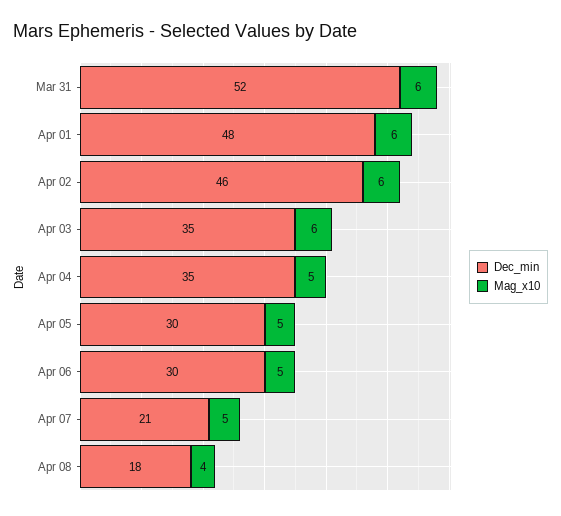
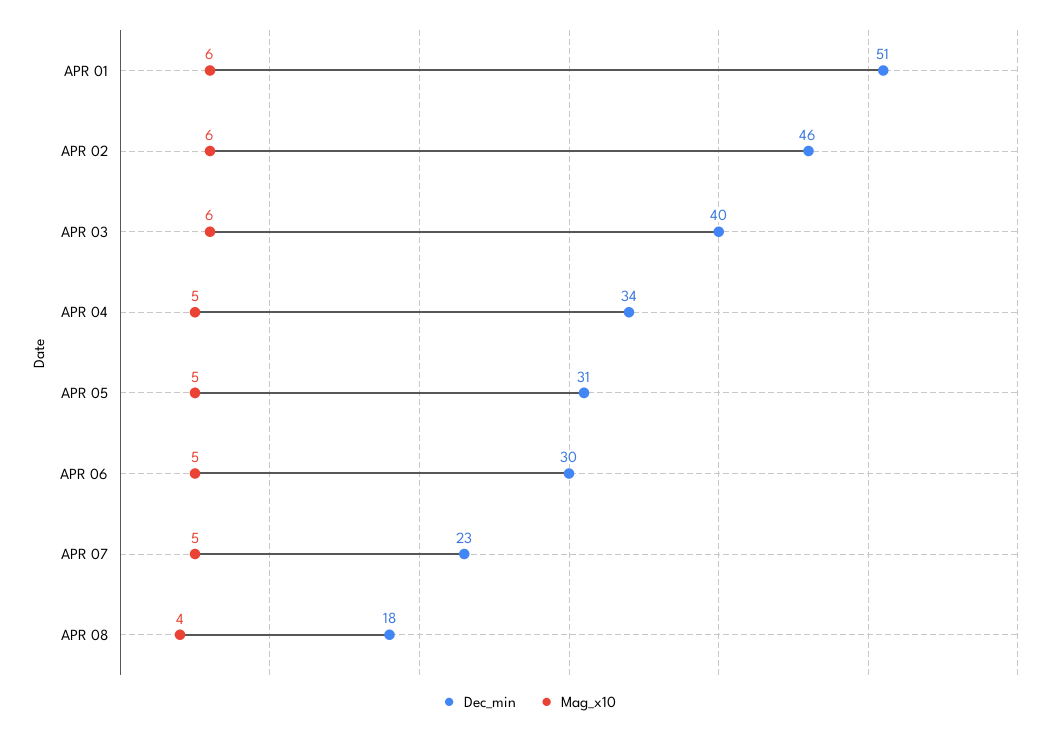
  {
    "Dec_min": {
-     "Mar 31": 52,
-     "Apr 01": 48,
+     "Apr 01": 51,
      "Apr 02": 46,
-     "Apr 03": 35,
+     "Apr 03": 40,
-     "Apr 04": 35,
+     "Apr 04": 34,
-     "Apr 05": 30,
+     "Apr 05": 31,
      "Apr 06": 30,
-     "Apr 07": 21,
+     "Apr 07": 23,
      "Apr 08": 18
    },
    "Mag_x10": {
-     "Mar 31": 6,
      "Apr 01": 6,
      "Apr 02": 6,
      "Apr 03": 6,
      "Apr 04": 5,
      "Apr 05": 5,
      "Apr 06": 5,
      "Apr 07": 5,
      "Apr 08": 4
    }
  }

